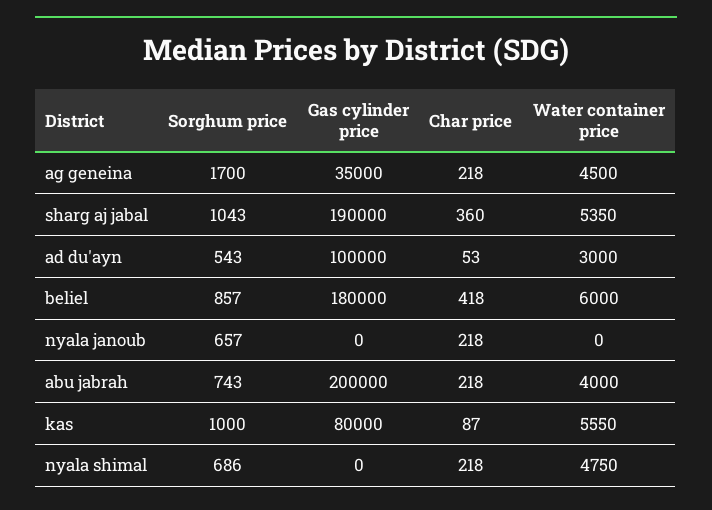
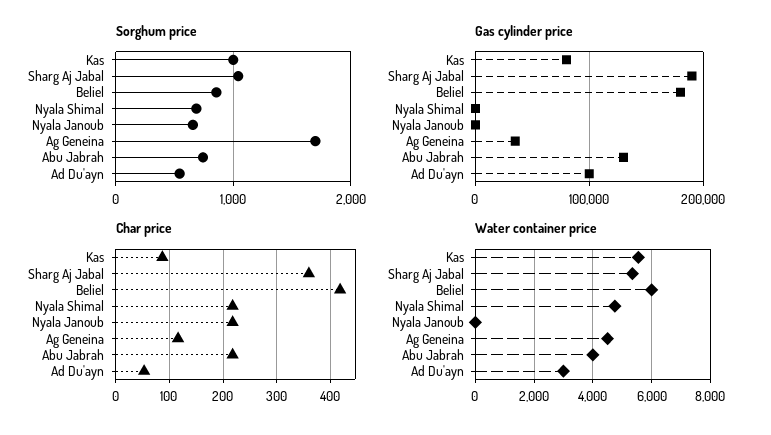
  {
    "Sorghum price": {
      "ag geneina": 1700,
      "sharg aj jabal": 1043,
      "ad du'ayn": 543,
      "beliel": 857,
      "nyala janoub": 657,
      "abu jabrah": 743,
      "kas": 1000,
      "nyala shimal": 686
    },
    "Gas cylinder price": {
      "ag geneina": 35000,
      "sharg aj jabal": 190000,
      "ad du'ayn": 100000,
      "beliel": 180000,
      "nyala janoub": 0,
-     "abu jabrah": 200000,
+     "abu jabrah": 130000,
      "kas": 80000,
      "nyala shimal": 0
    },
    "Char price": {
-     "ag geneina": 218,
+     "ag geneina": 120,
      "sharg aj jabal": 360,
      "ad du'ayn": 53,
      "beliel": 418,
      "nyala janoub": 218,
      "abu jabrah": 218,
      "kas": 87,
      "nyala shimal": 218
    },
    "Water container price": {
      "ag geneina": 4500,
      "sharg aj jabal": 5350,
      "ad du'ayn": 3000,
      "beliel": 6000,
      "nyala janoub": 0,
      "abu jabrah": 4000,
      "kas": 5550,
      "nyala shimal": 4750
    }
  }

